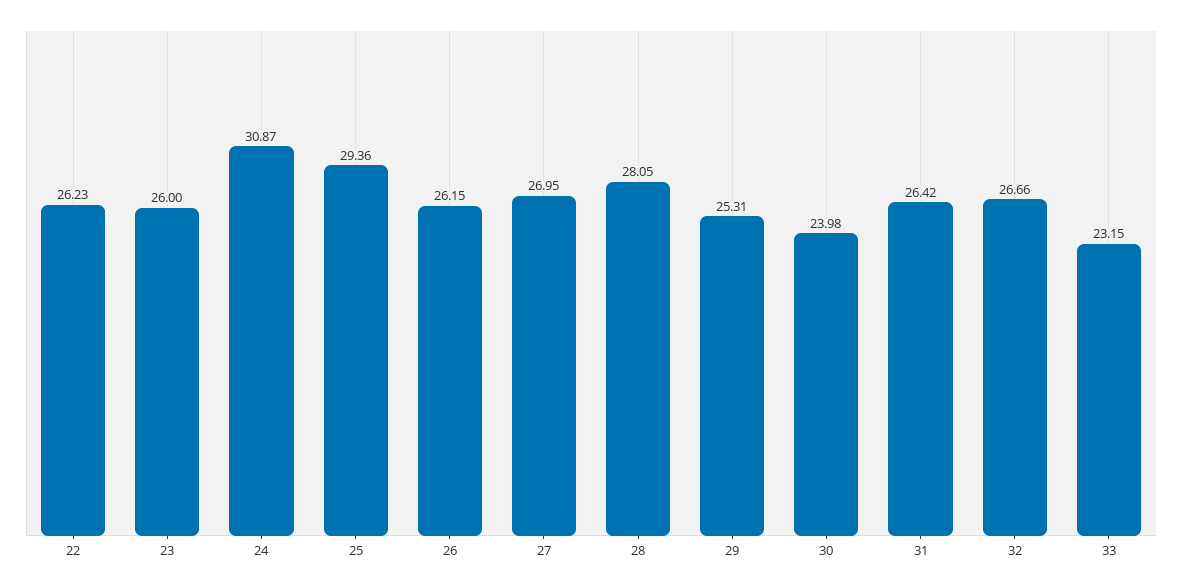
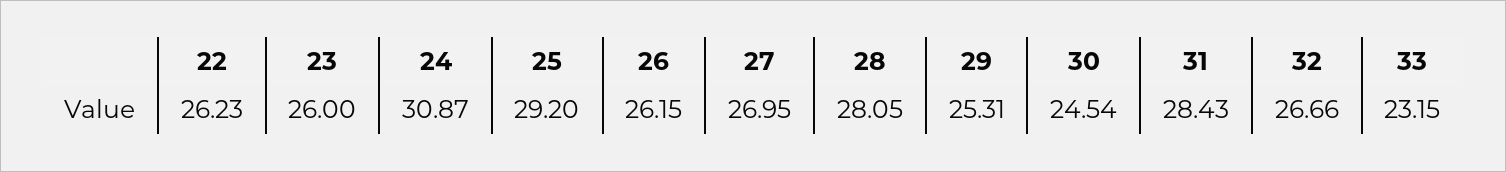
  {
    "22": 26.23,
    "23": 26,
    "24": 30.87,
-   "25": 29.36,
+   "25": 29.2,
    "26": 26.15,
    "27": 26.95,
    "28": 28.05,
    "29": 25.31,
-   "30": 23.98,
+   "30": 24.54,
-   "31": 26.42,
+   "31": 28.43,
    "32": 26.66,
    "33": 23.15
  }

